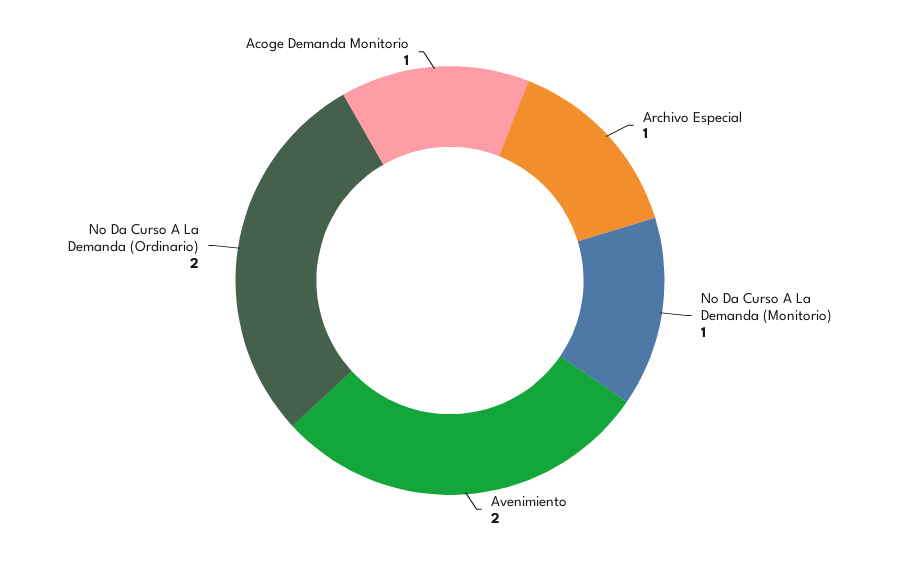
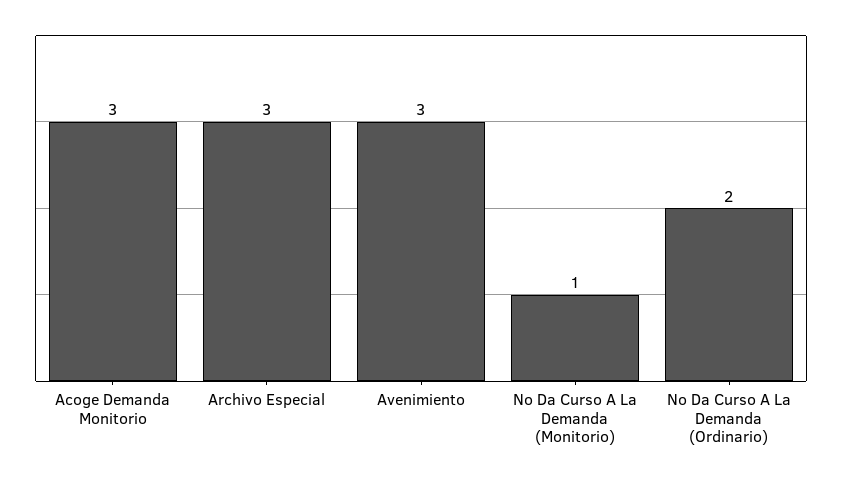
  {
-   "Archivo Especial": 1,
+   "Archivo Especial": 3,
    "No Da Curso A La Demanda (Monitorio)": 1,
-   "Avenimiento": 2,
+   "Avenimiento": 3,
    "No Da Curso A La Demanda (Ordinario)": 2,
-   "Acoge Demanda Monitorio": 1
+   "Acoge Demanda Monitorio": 3
  }

